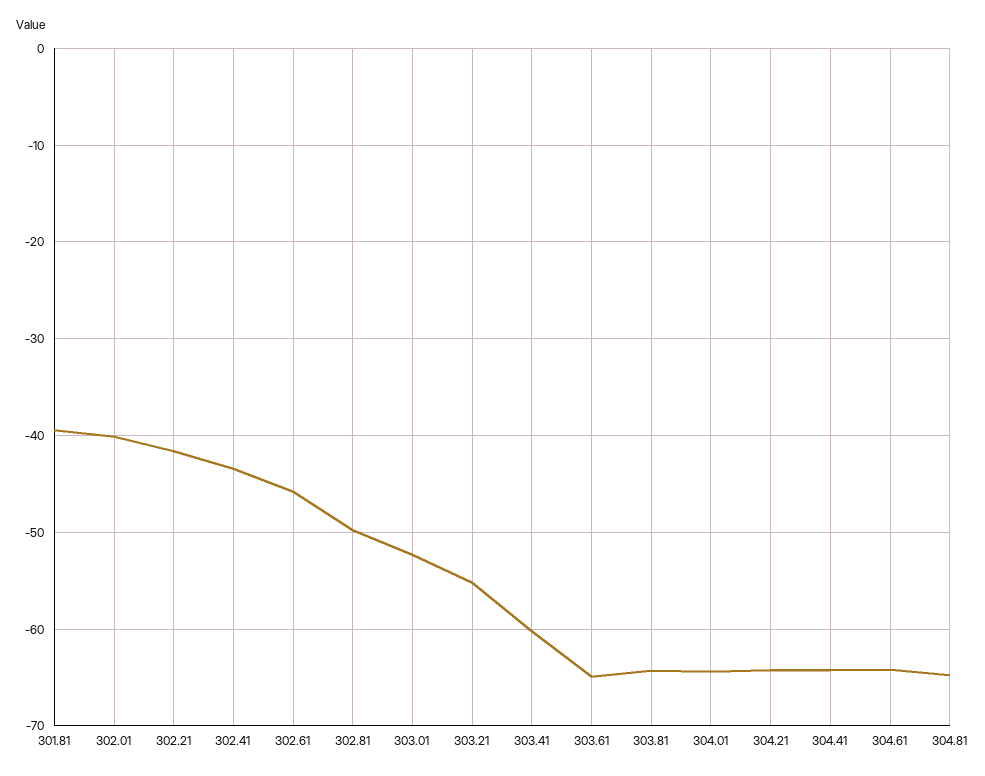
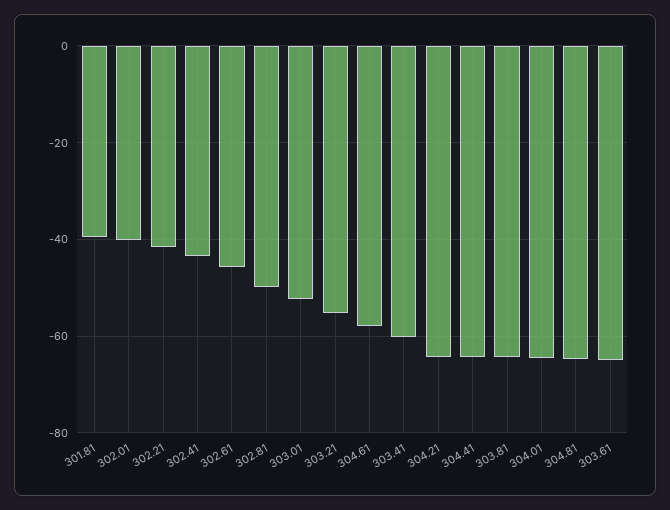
  {
    "301.81": -39,
    "302.01": -40,
    "302.21": -42,
    "302.41": -43,
    "302.61": -46,
    "302.81": -50,
    "303.01": -52,
    "303.21": -55,
    "303.41": -60,
    "303.61": -65,
    "303.81": -64,
    "304.01": -64,
    "304.21": -64,
    "304.41": -64,
-   "304.61": -64,
+   "304.61": -58,
    "304.81": -65
  }

